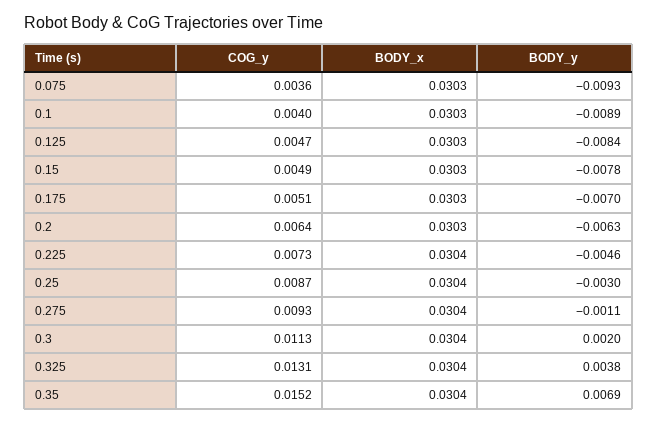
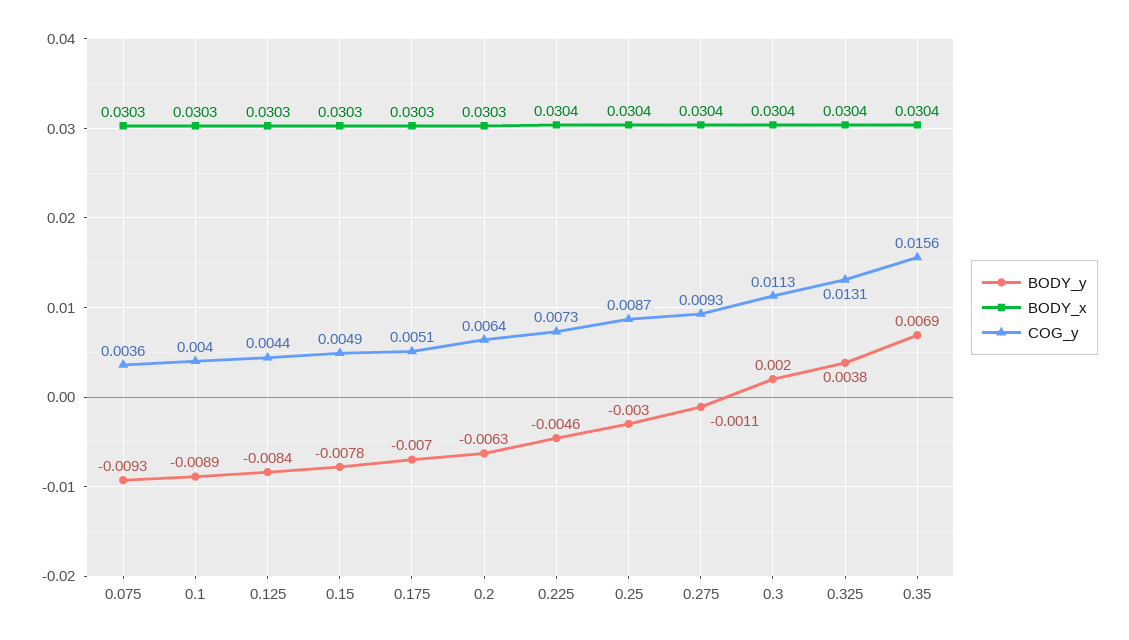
  {
    "COG_y": {
      "0.075": 0.0036,
      "0.1": 0.004,
-     "0.125": 0.0047,
+     "0.125": 0.0044,
      "0.15": 0.0049,
      "0.175": 0.0051,
      "0.2": 0.0064,
      "0.225": 0.0073,
      "0.25": 0.0087,
      "0.275": 0.0093,
      "0.3": 0.0113,
      "0.325": 0.0131,
-     "0.35": 0.0152
+     "0.35": 0.0156
    },
    "BODY_x": {
      "0.075": 0.0303,
      "0.1": 0.0303,
      "0.125": 0.0303,
      "0.15": 0.0303,
      "0.175": 0.0303,
      "0.2": 0.0303,
      "0.225": 0.0304,
      "0.25": 0.0304,
      "0.275": 0.0304,
      "0.3": 0.0304,
      "0.325": 0.0304,
      "0.35": 0.0304
    },
    "BODY_y": {
      "0.075": -0.0093,
      "0.1": -0.0089,
      "0.125": -0.0084,
      "0.15": -0.0078,
      "0.175": -0.007,
      "0.2": -0.0063,
      "0.225": -0.0046,
      "0.25": -0.003,
      "0.275": -0.0011,
      "0.3": 0.002,
      "0.325": 0.0038,
      "0.35": 0.0069
    }
  }

